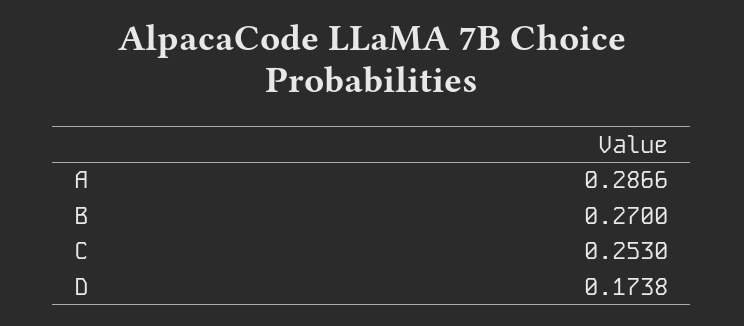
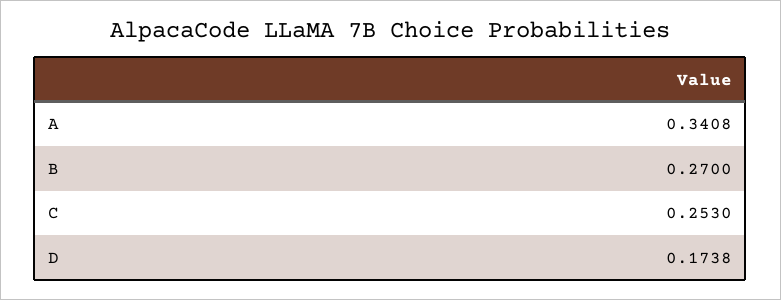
  {
-   "A": 0.2866,
+   "A": 0.3408,
    "B": 0.27,
    "C": 0.253,
    "D": 0.1738
  }

